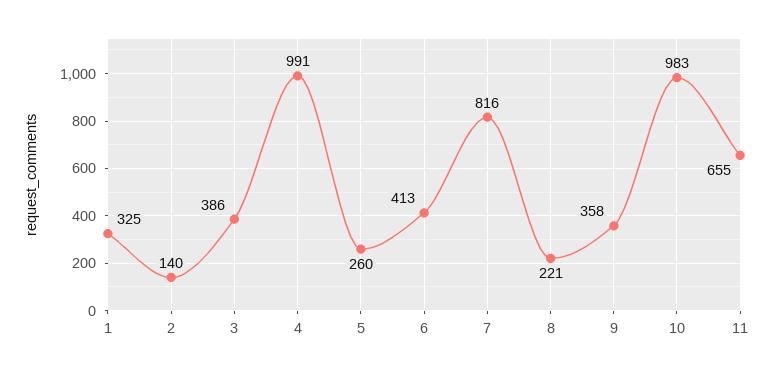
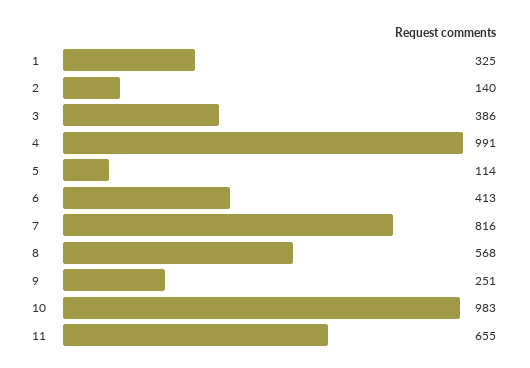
  {
    "1": 325,
    "2": 140,
    "3": 386,
    "4": 991,
-   "5": 260,
+   "5": 114,
    "6": 413,
    "7": 816,
-   "8": 221,
+   "8": 568,
-   "9": 358,
+   "9": 251,
    "10": 983,
    "11": 655
  }

